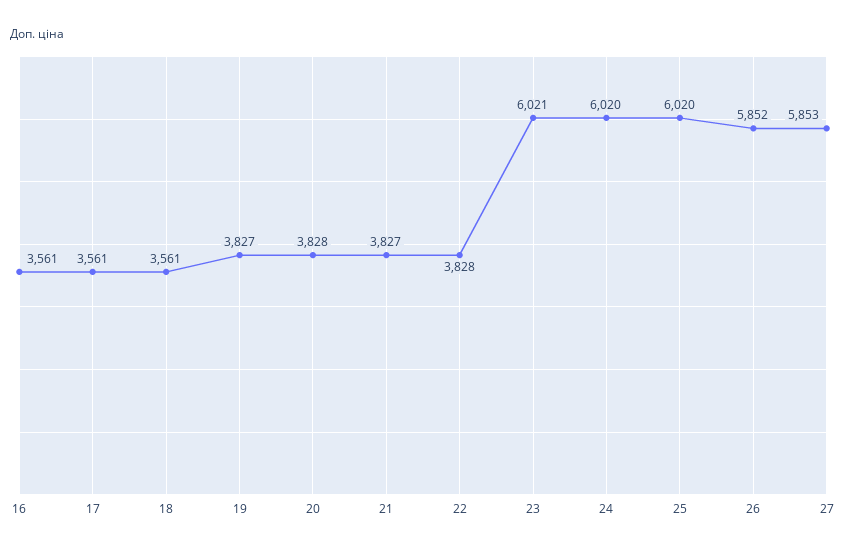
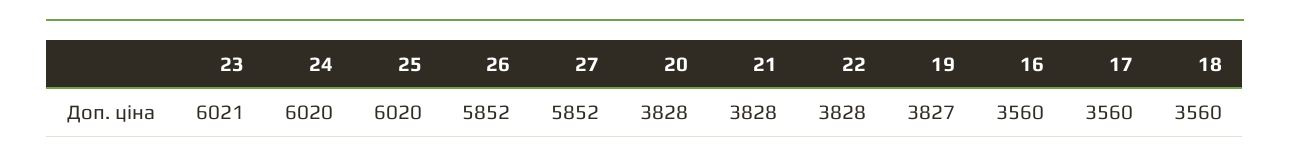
  {
-   "16": 3561,
+   "16": 3560,
-   "17": 3561,
+   "17": 3560,
-   "18": 3561,
+   "18": 3560,
    "19": 3827,
    "20": 3828,
-   "21": 3827,
+   "21": 3828,
    "22": 3828,
    "23": 6021,
    "24": 6020,
    "25": 6020,
    "26": 5852,
-   "27": 5853
+   "27": 5852
  }

